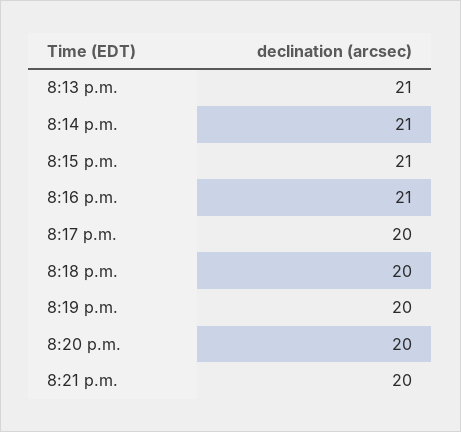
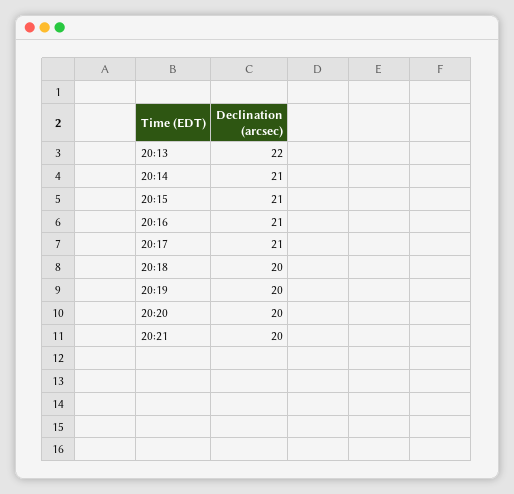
  {
-   "8:13 p.m.": 21,
+   "8:13 p.m.": 22,
    "8:14 p.m.": 21,
    "8:15 p.m.": 21,
    "8:16 p.m.": 21,
-   "8:17 p.m.": 20,
+   "8:17 p.m.": 21,
    "8:18 p.m.": 20,
    "8:19 p.m.": 20,
    "8:20 p.m.": 20,
    "8:21 p.m.": 20
  }

